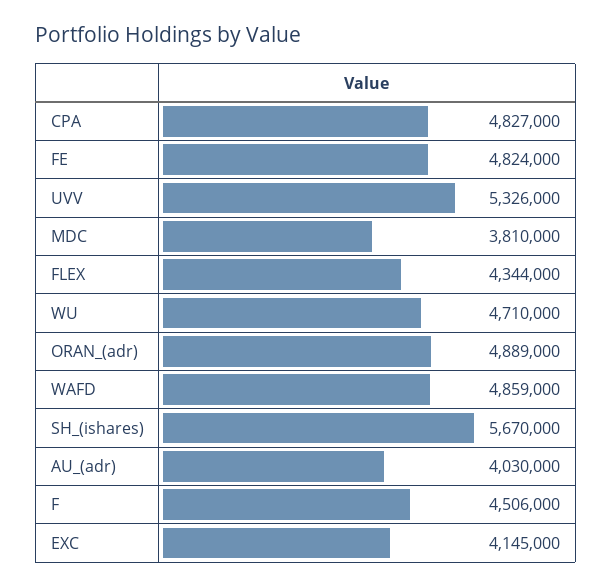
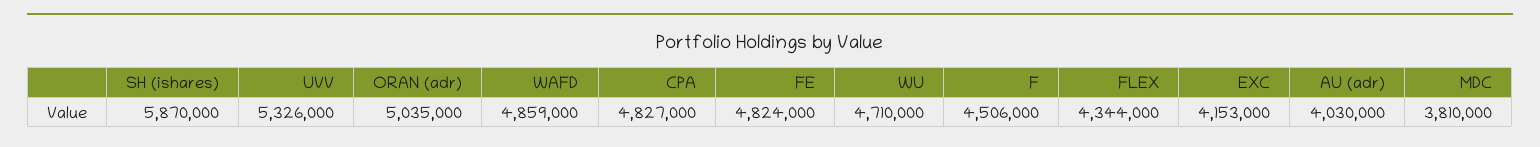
  {
    "CPA": 4827000,
    "FE": 4824000,
    "UVV": 5326000,
    "MDC": 3810000,
    "FLEX": 4344000,
    "WU": 4710000,
-   "ORAN_(adr)": 4889000,
+   "ORAN_(adr)": 5035000,
    "WAFD": 4859000,
-   "SH_(ishares)": 5670000,
+   "SH_(ishares)": 5870000,
    "AU_(adr)": 4030000,
    "F": 4506000,
-   "EXC": 4145000
+   "EXC": 4153000
  }

